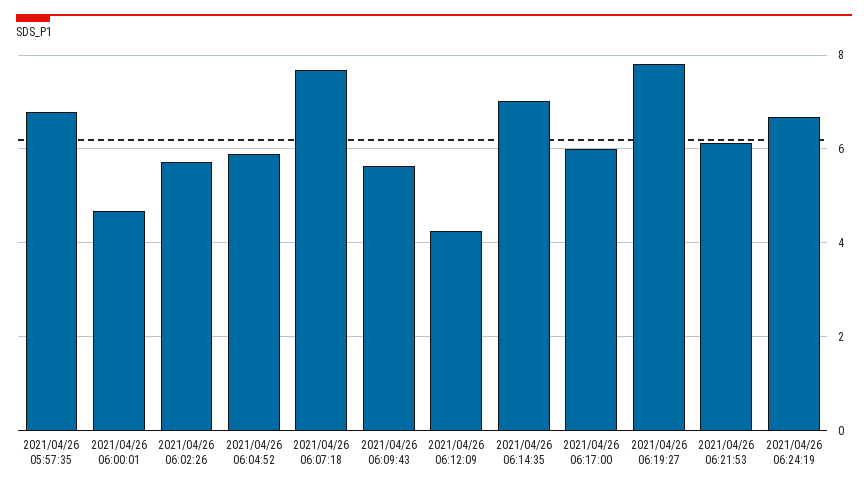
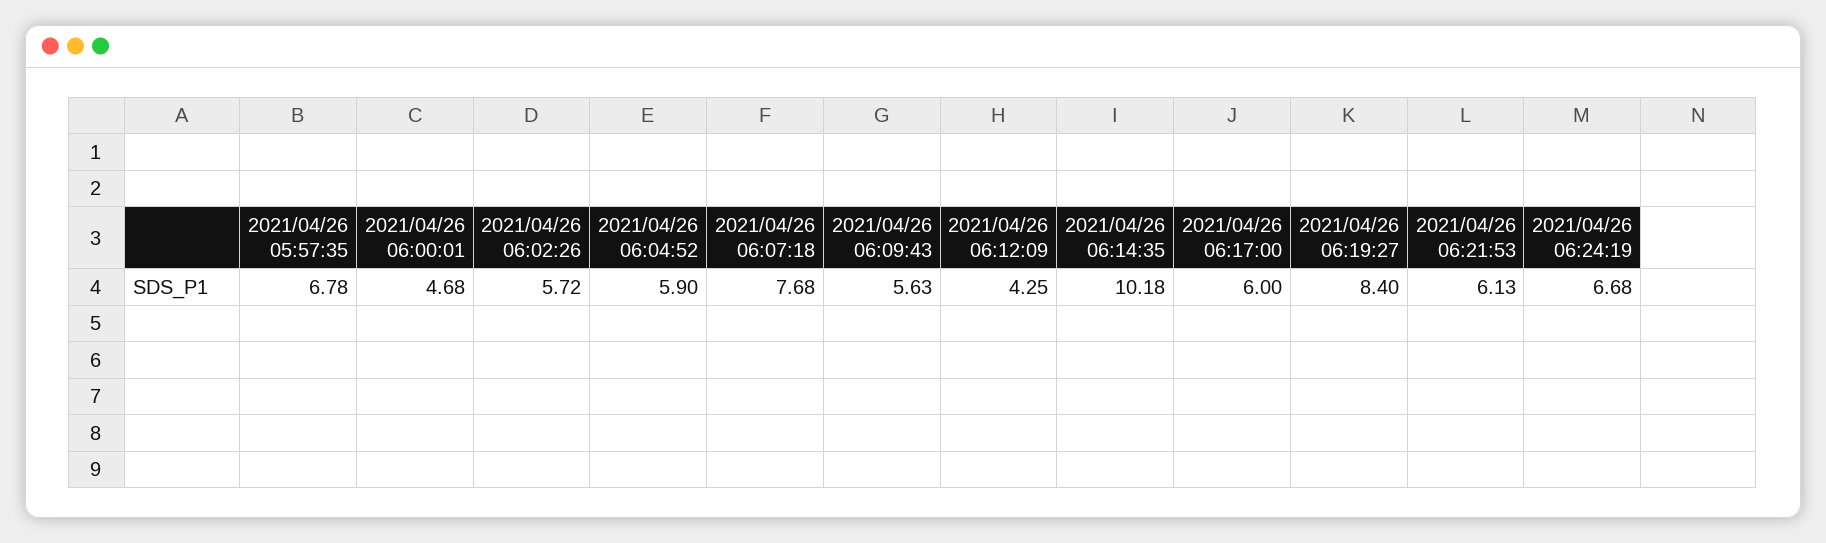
  {
    "2021/04/26 05:57:35": 6.78,
    "2021/04/26 06:00:01": 4.68,
    "2021/04/26 06:02:26": 5.72,
    "2021/04/26 06:04:52": 5.9,
    "2021/04/26 06:07:18": 7.68,
    "2021/04/26 06:09:43": 5.63,
    "2021/04/26 06:12:09": 4.25,
-   "2021/04/26 06:14:35": 7,
+   "2021/04/26 06:14:35": 10.18,
    "2021/04/26 06:17:00": 6,
-   "2021/04/26 06:19:27": 7.8,
+   "2021/04/26 06:19:27": 8.4,
    "2021/04/26 06:21:53": 6.13,
    "2021/04/26 06:24:19": 6.68
  }

